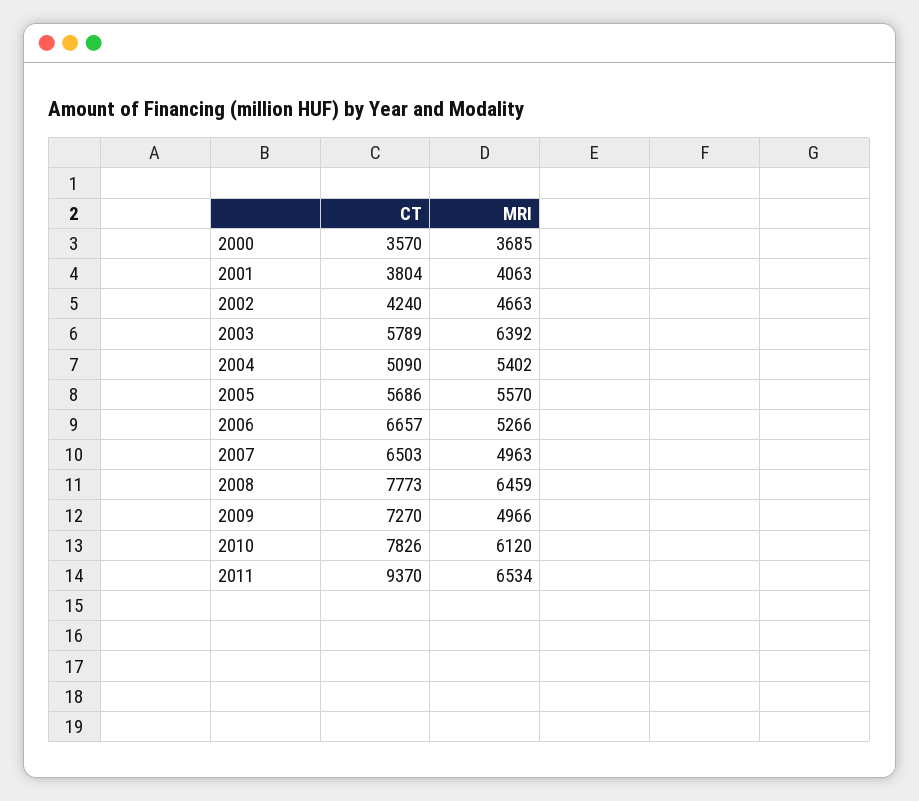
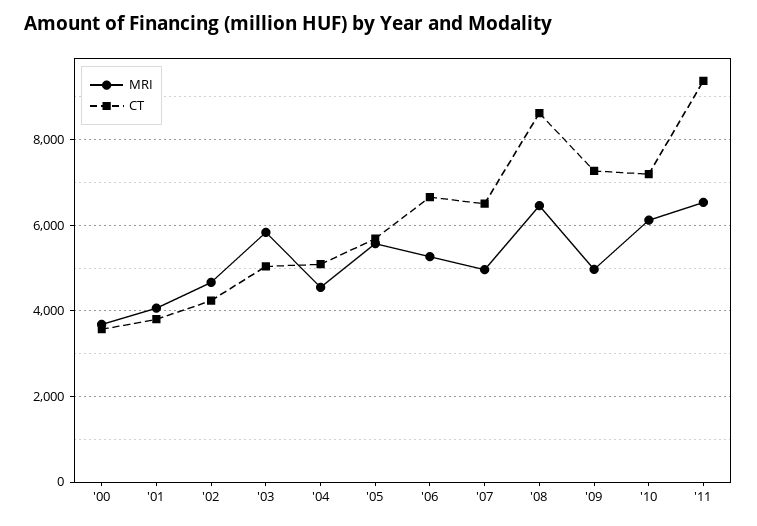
  {
    "CT": {
      "2000": 3570,
      "2001": 3804,
      "2002": 4240,
-     "2003": 5789,
+     "2003": 5000,
      "2004": 5090,
      "2005": 5686,
      "2006": 6657,
      "2007": 6503,
-     "2008": 7773,
+     "2008": 8600,
      "2009": 7270,
-     "2010": 7826,
+     "2010": 7200,
      "2011": 9370
    },
    "MRI": {
      "2000": 3685,
      "2001": 4063,
      "2002": 4663,
-     "2003": 6392,
+     "2003": 5800,
-     "2004": 5402,
+     "2004": 4600,
      "2005": 5570,
      "2006": 5266,
      "2007": 4963,
      "2008": 6459,
      "2009": 4966,
      "2010": 6120,
      "2011": 6534
    }
  }

